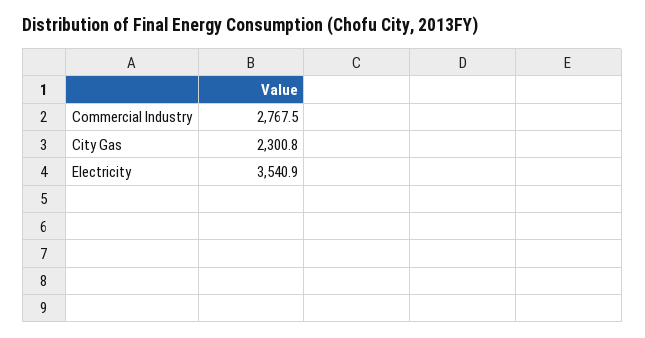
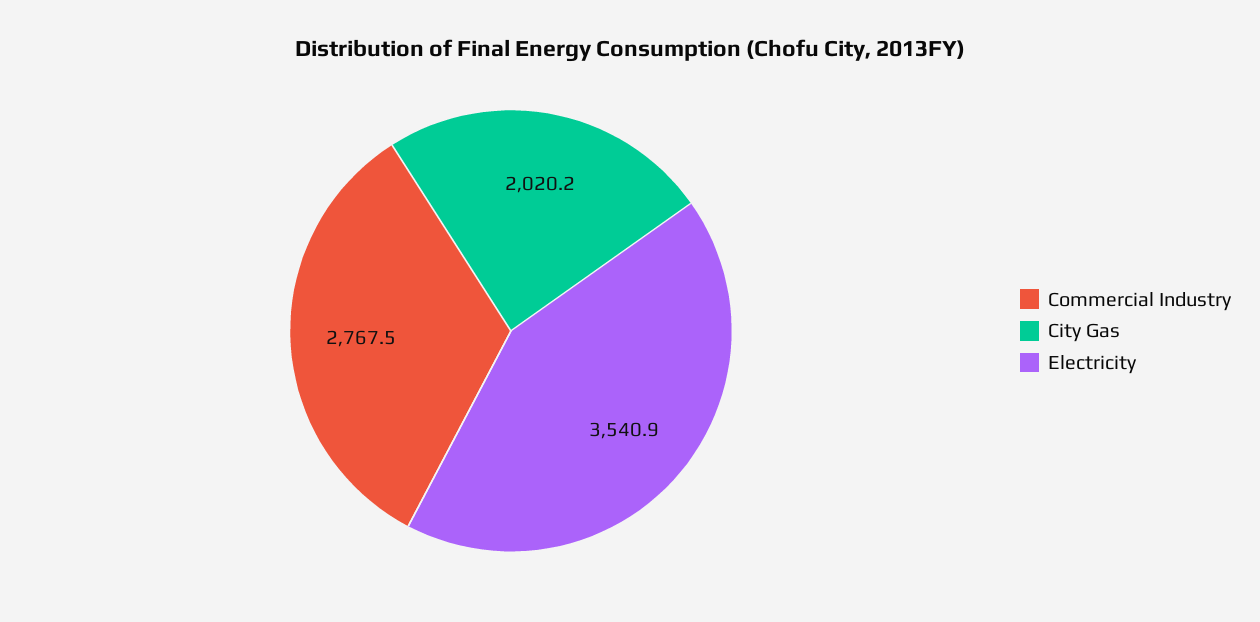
  {
    "Commercial Industry": 2767.5,
-   "City Gas": 2300.8,
+   "City Gas": 2020.2,
    "Electricity": 3540.9
  }

